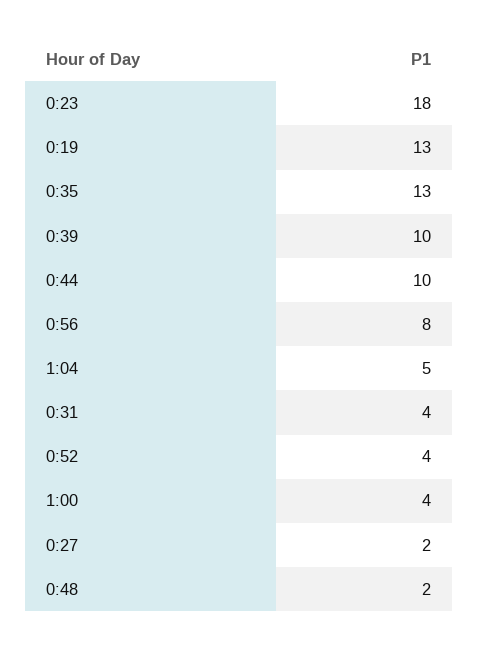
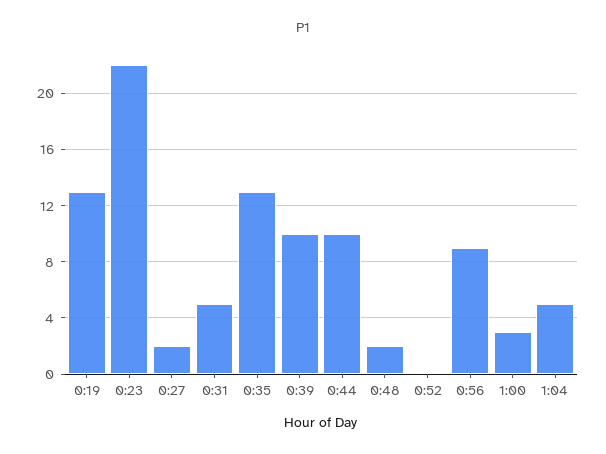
  {
-   "0:23": 18,
+   "0:23": 22,
    "0:19": 13,
    "0:35": 13,
    "0:39": 10,
    "0:44": 10,
-   "0:56": 8,
+   "0:56": 9,
    "1:04": 5,
-   "0:31": 4,
+   "0:31": 5,
-   "0:52": 4,
+   "0:52": 0,
-   "1:00": 4,
+   "1:00": 3,
    "0:27": 2,
    "0:48": 2
  }

